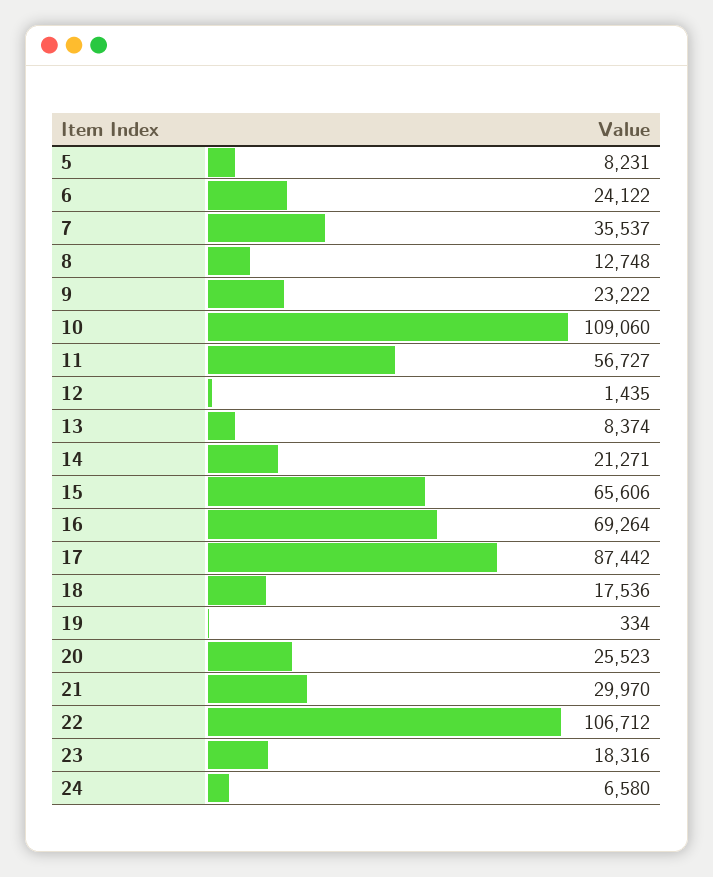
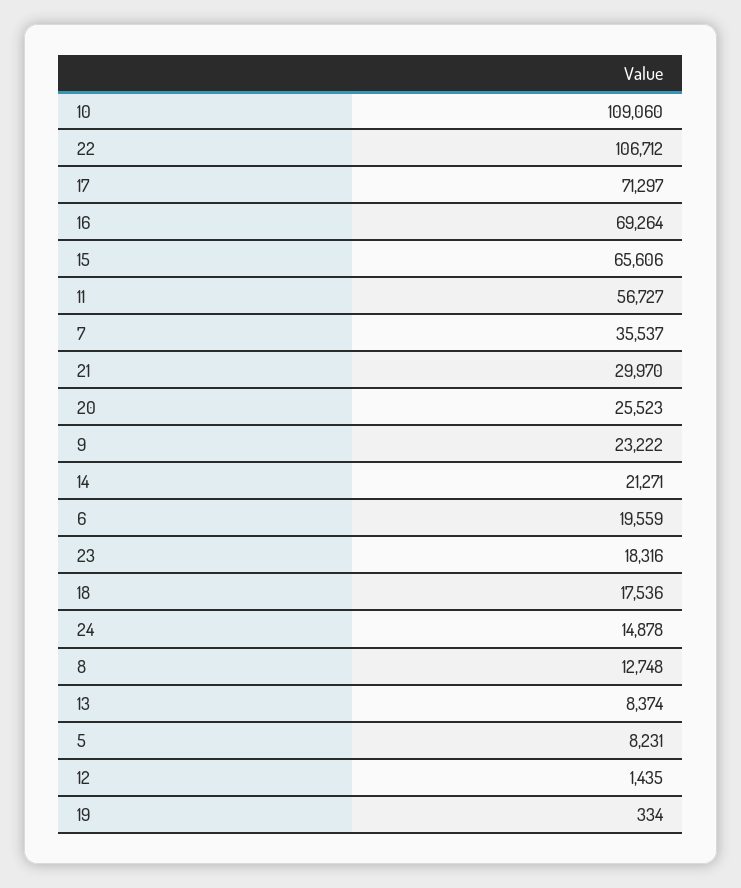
  {
    "5": 8231,
-   "6": 24122,
+   "6": 19559,
    "7": 35537,
    "8": 12748,
    "9": 23222,
    "10": 109060,
    "11": 56727,
    "12": 1435,
    "13": 8374,
    "14": 21271,
    "15": 65606,
    "16": 69264,
-   "17": 87442,
+   "17": 71297,
    "18": 17536,
    "19": 334,
    "20": 25523,
    "21": 29970,
    "22": 106712,
    "23": 18316,
-   "24": 6580
+   "24": 14878
  }

